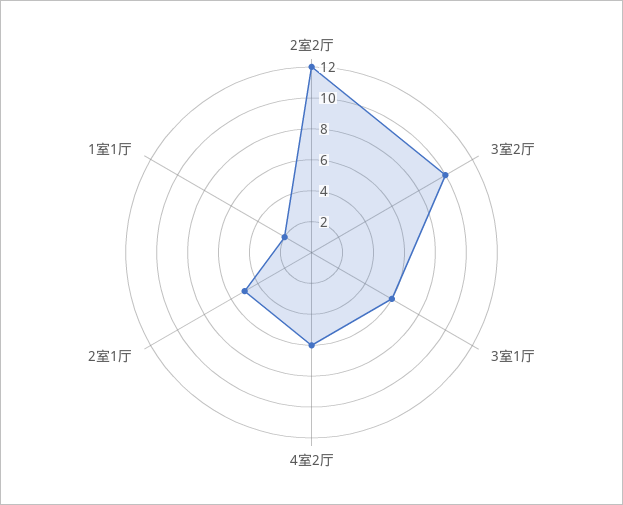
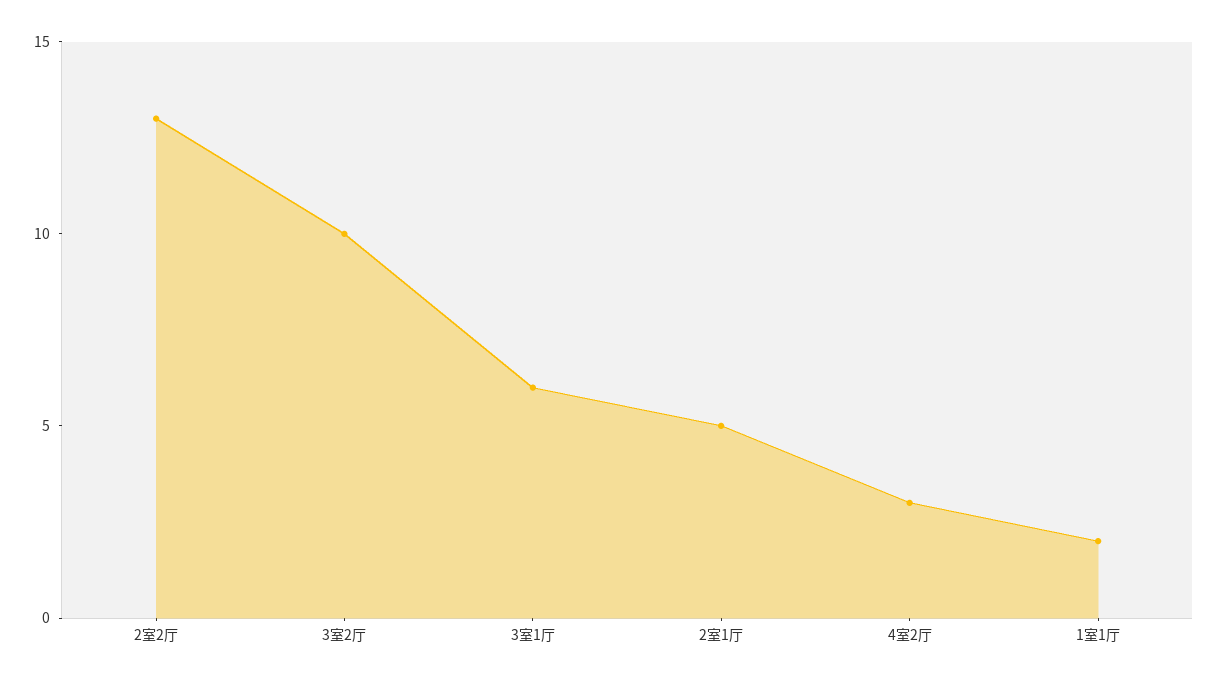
  {
-   "2室2厅": 12,
+   "2室2厅": 13,
    "3室2厅": 10,
    "3室1厅": 6,
-   "4室2厅": 6,
+   "4室2厅": 3,
    "2室1厅": 5,
    "1室1厅": 2
  }

